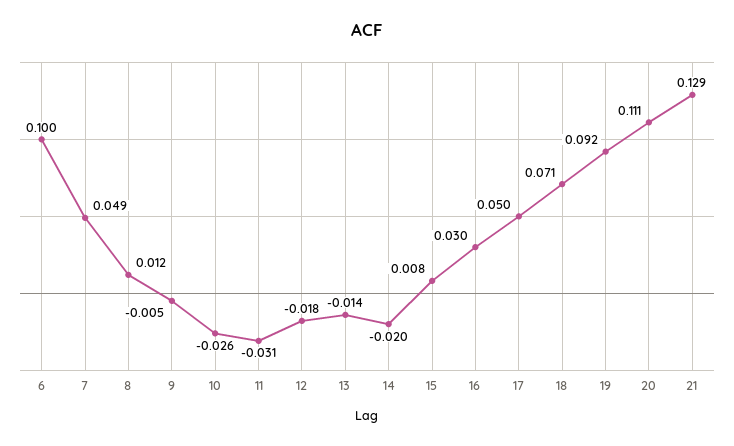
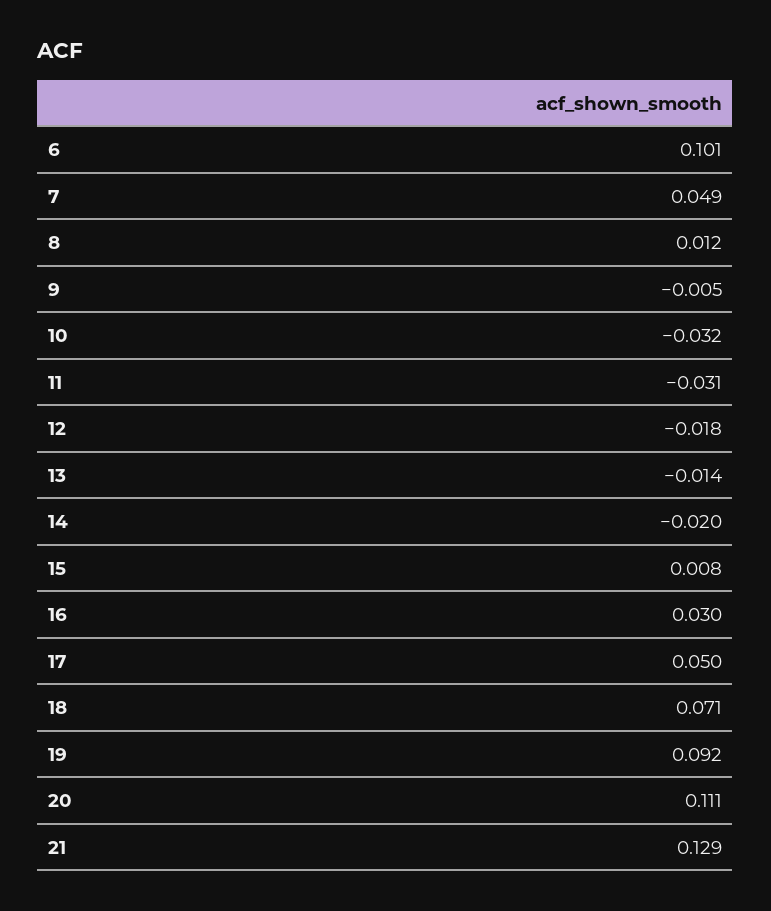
  {
-   "6": 0.1,
+   "6": 0.101,
    "7": 0.049,
    "8": 0.012,
    "9": -0.005,
-   "10": -0.026,
+   "10": -0.032,
    "11": -0.031,
    "12": -0.018,
    "13": -0.014,
    "14": -0.02,
    "15": 0.008,
    "16": 0.03,
    "17": 0.05,
    "18": 0.071,
    "19": 0.092,
    "20": 0.111,
    "21": 0.129
  }

